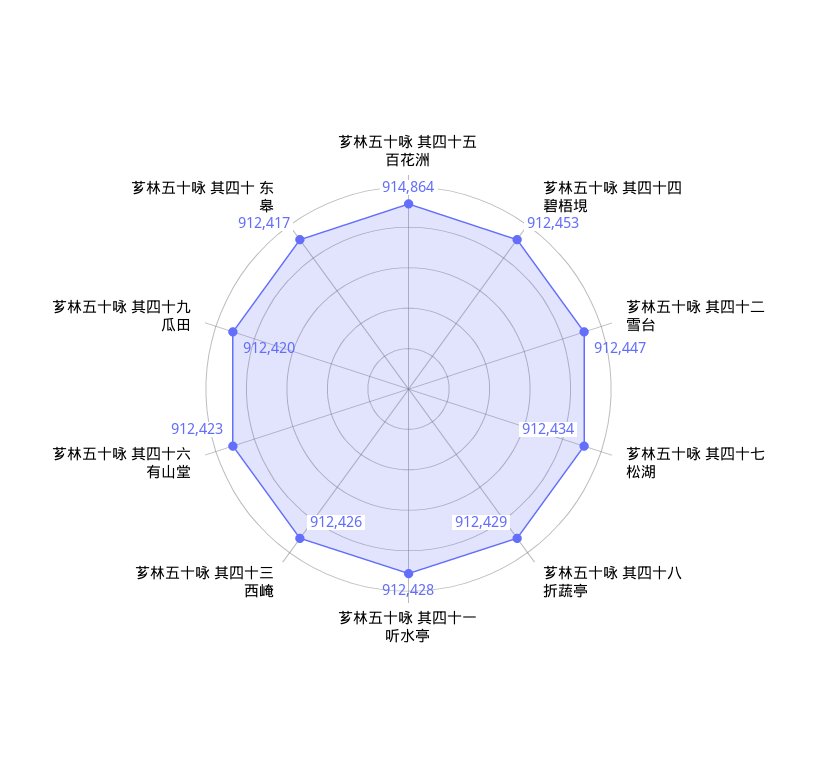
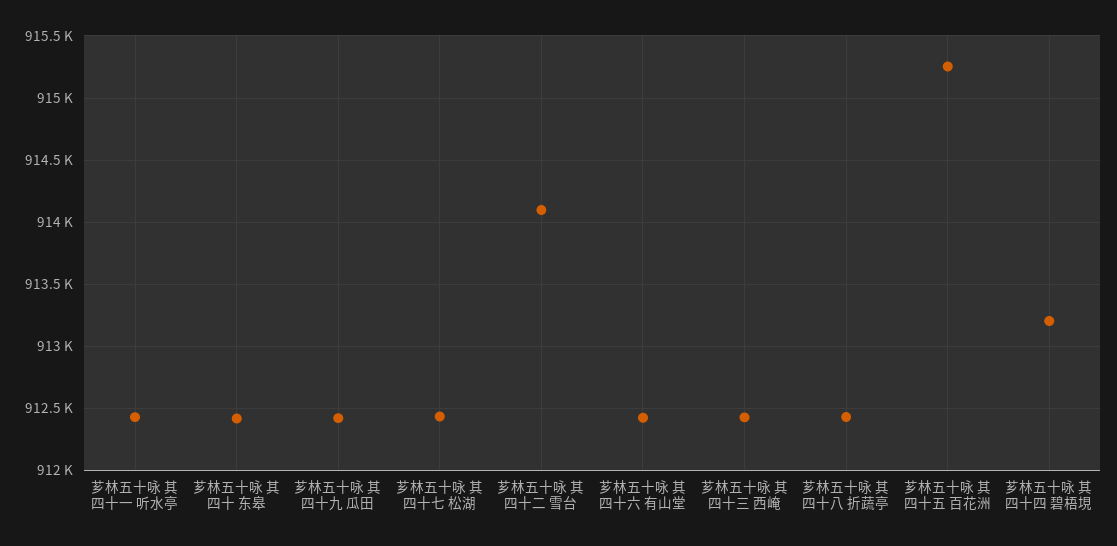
  {
-   "芗林五十咏 其四十五 百花洲": 914864,
+   "芗林五十咏 其四十五 百花洲": 915250,
-   "芗林五十咏 其四十四 碧梧垷": 912453,
+   "芗林五十咏 其四十四 碧梧垷": 913200,
-   "芗林五十咏 其四十二 雪台": 912447,
+   "芗林五十咏 其四十二 雪台": 914100,
    "芗林五十咏 其四十七 松湖": 912434,
    "芗林五十咏 其四十八 折蔬亭": 912429,
    "芗林五十咏 其四十一 听水亭": 912428,
    "芗林五十咏 其四十三 西崦": 912426,
    "芗林五十咏 其四十六 有山堂": 912423,
    "芗林五十咏 其四十九 瓜田": 912420,
    "芗林五十咏 其四十 东皋": 912417
  }

